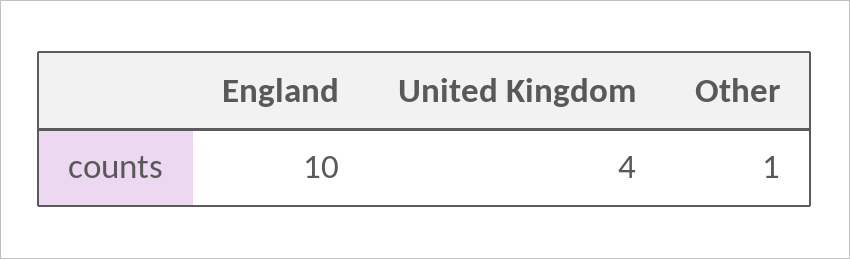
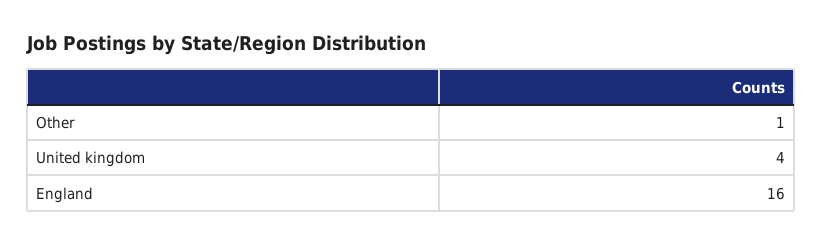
  {
-   "England": 10,
+   "England": 16,
    "United Kingdom": 4,
    "Other": 1
  }

